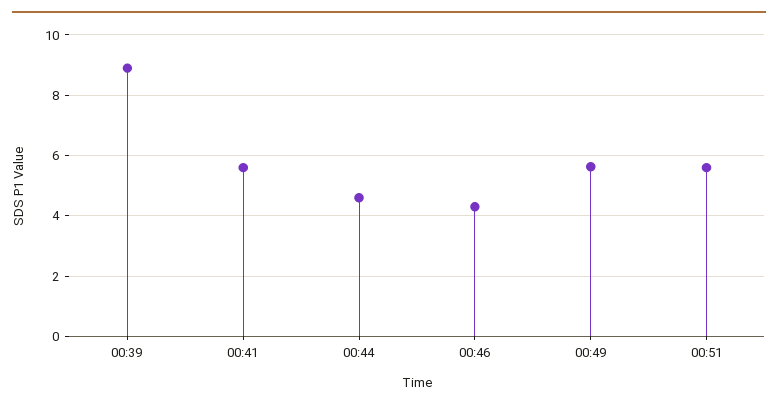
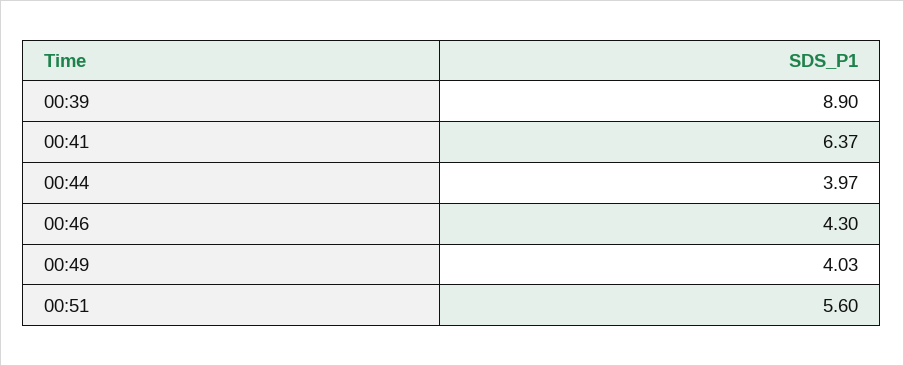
  {
    "00:39": 8.9,
-   "00:41": 5.6,
+   "00:41": 6.37,
-   "00:44": 4.6,
+   "00:44": 3.97,
    "00:46": 4.3,
-   "00:49": 5.6,
+   "00:49": 4.03,
    "00:51": 5.6
  }

